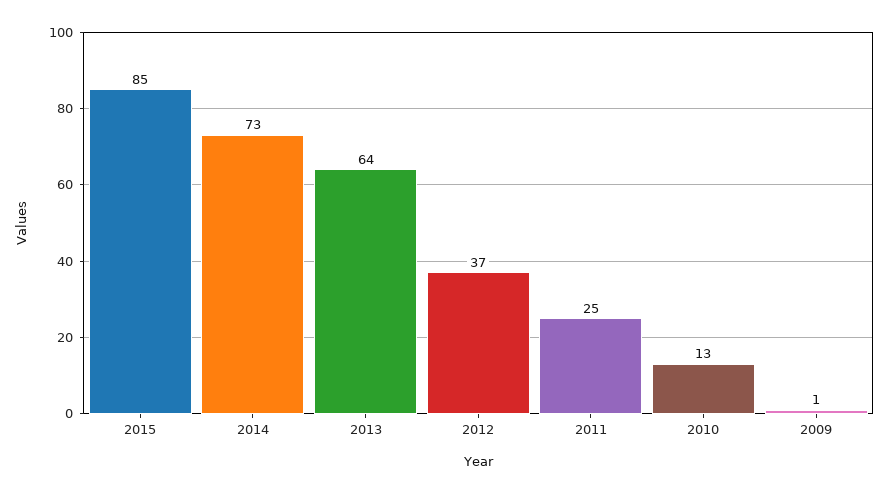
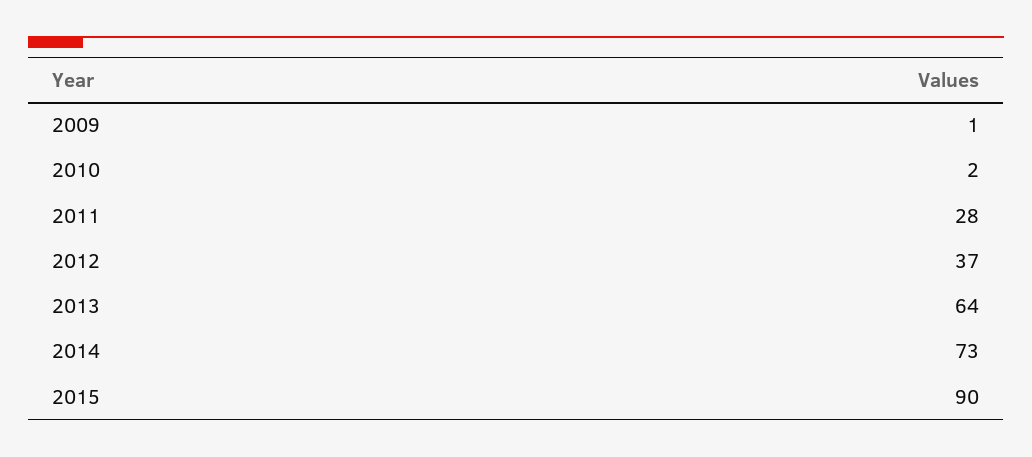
  {
-   "2015": 85,
+   "2015": 90,
    "2014": 73,
    "2013": 64,
    "2012": 37,
-   "2011": 25,
+   "2011": 28,
-   "2010": 13,
+   "2010": 2,
    "2009": 1
  }

